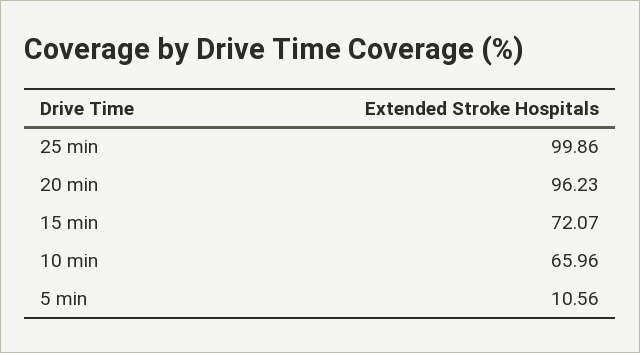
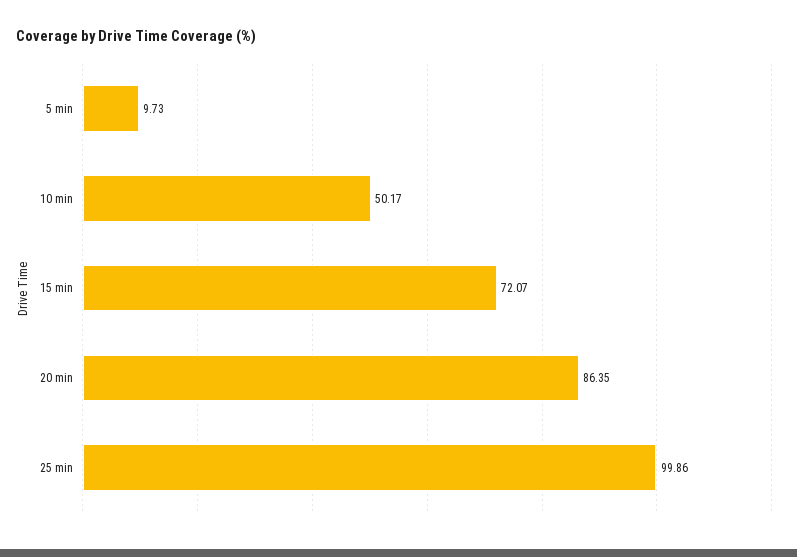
  {
    "25 min": 99.86,
-   "20 min": 96.23,
+   "20 min": 86.35,
    "15 min": 72.07,
-   "10 min": 65.96,
+   "10 min": 50.17,
-   "5 min": 10.56
+   "5 min": 9.73
  }

